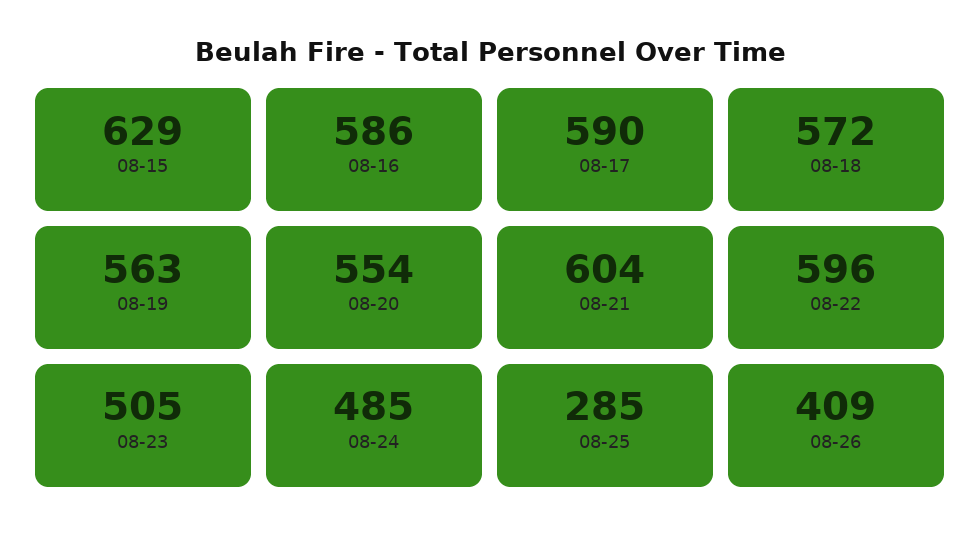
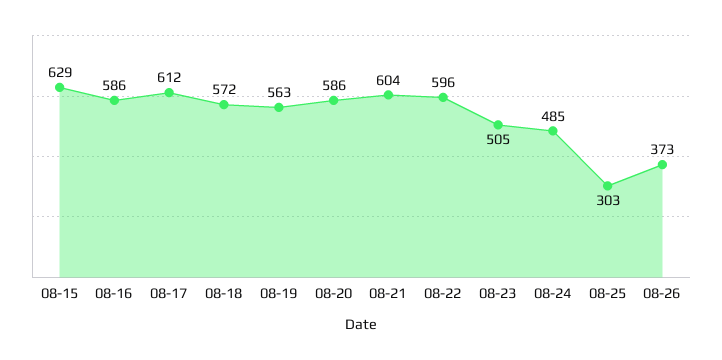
  {
    "08-15": 629,
    "08-16": 586,
-   "08-17": 590,
+   "08-17": 612,
    "08-18": 572,
    "08-19": 563,
-   "08-20": 554,
+   "08-20": 586,
    "08-21": 604,
    "08-22": 596,
    "08-23": 505,
    "08-24": 485,
-   "08-25": 285,
+   "08-25": 303,
-   "08-26": 409
+   "08-26": 373
  }

